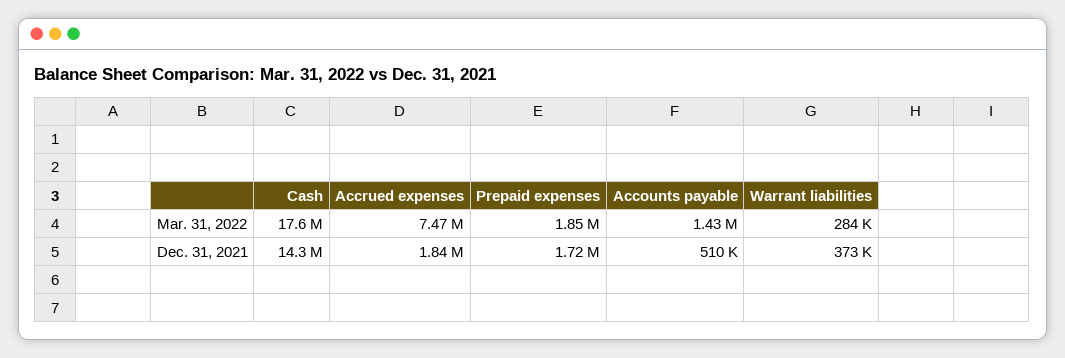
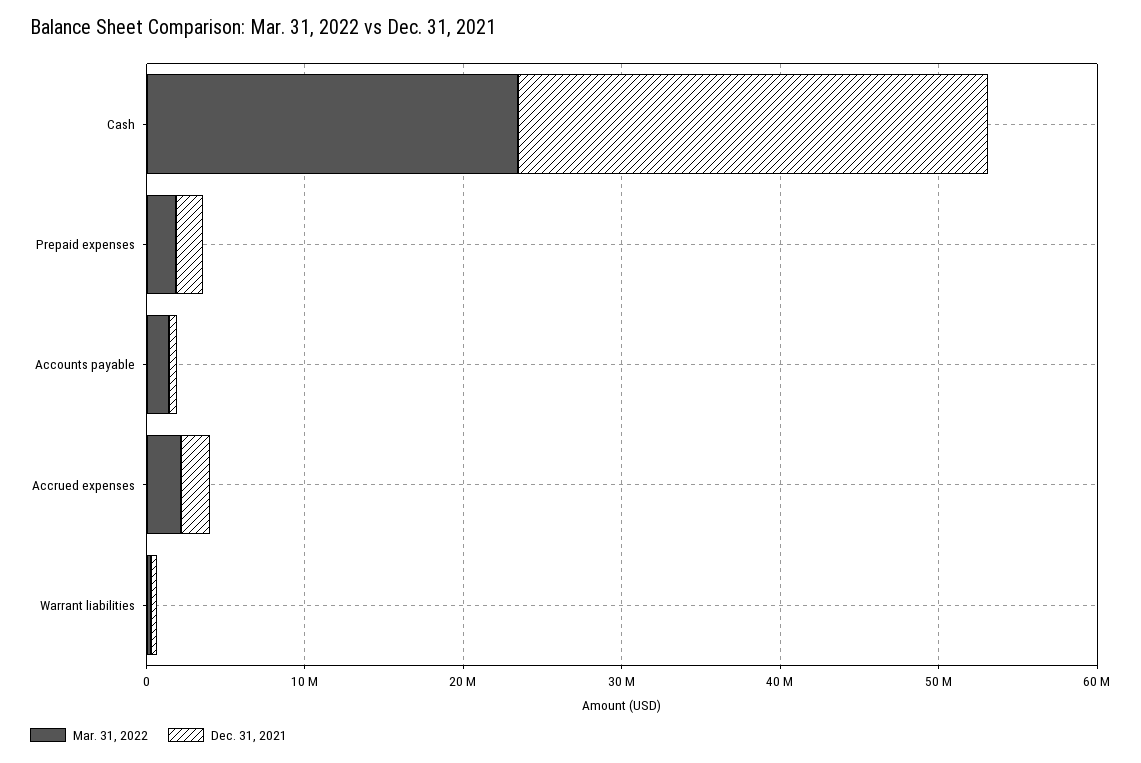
  {
    "Mar. 31, 2022": {
-     "Cash": 17600000,
+     "Cash": 24000000,
-     "Accrued expenses": 7470000,
+     "Accrued expenses": 2000000,
      "Prepaid expenses": 1850000,
      "Accounts payable": 1430000,
      "Warrant liabilities": 284000
    },
    "Dec. 31, 2021": {
-     "Cash": 14300000,
+     "Cash": 30000000,
      "Accrued expenses": 1840000,
      "Prepaid expenses": 1720000,
      "Accounts payable": 510000,
      "Warrant liabilities": 373000
    }
  }

